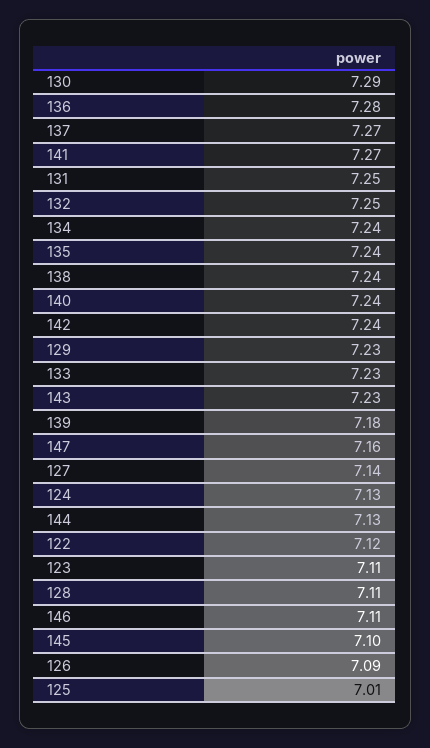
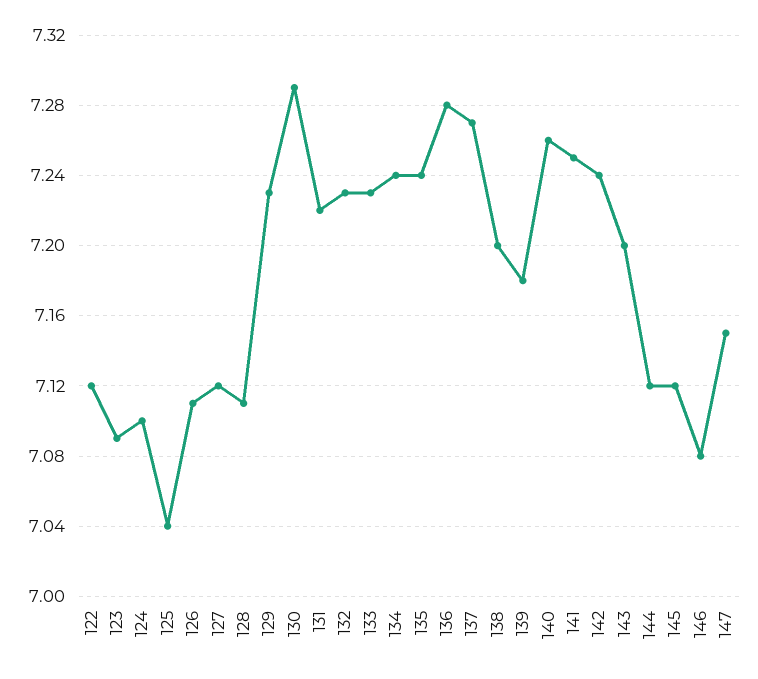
  {
    "130": 7.29,
    "136": 7.28,
    "137": 7.27,
-   "141": 7.27,
+   "141": 7.25,
-   "131": 7.25,
+   "131": 7.22,
-   "132": 7.25,
+   "132": 7.23,
    "134": 7.24,
    "135": 7.24,
-   "138": 7.24,
+   "138": 7.2,
-   "140": 7.24,
+   "140": 7.26,
    "142": 7.24,
    "129": 7.23,
    "133": 7.23,
-   "143": 7.23,
+   "143": 7.2,
    "139": 7.18,
-   "147": 7.16,
+   "147": 7.15,
-   "127": 7.14,
+   "127": 7.12,
-   "124": 7.13,
+   "124": 7.1,
-   "144": 7.13,
+   "144": 7.12,
    "122": 7.12,
-   "123": 7.11,
+   "123": 7.09,
    "128": 7.11,
-   "146": 7.11,
+   "146": 7.08,
-   "145": 7.1,
+   "145": 7.12,
-   "126": 7.09,
+   "126": 7.11,
-   "125": 7.01
+   "125": 7.04
  }

